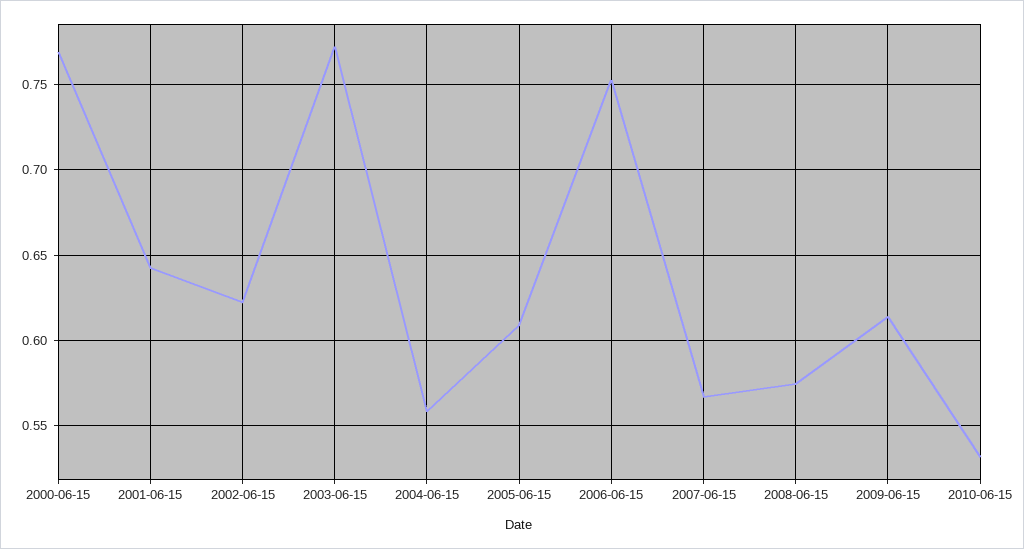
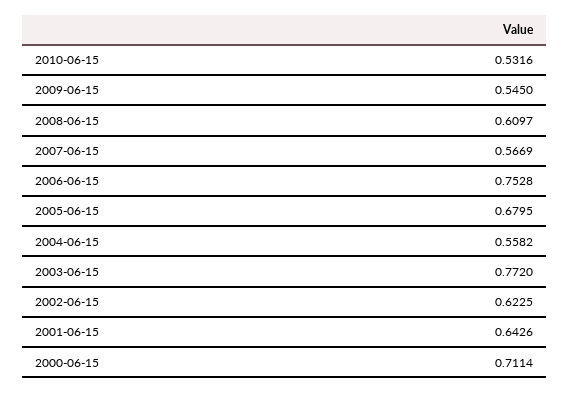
  {
-   "2000-06-15": 0.77,
+   "2000-06-15": 0.7114,
    "2001-06-15": 0.6426,
    "2002-06-15": 0.6225,
    "2003-06-15": 0.772,
    "2004-06-15": 0.5582,
-   "2005-06-15": 0.61,
+   "2005-06-15": 0.6795,
    "2006-06-15": 0.7528,
    "2007-06-15": 0.5669,
-   "2008-06-15": 0.575,
+   "2008-06-15": 0.6097,
-   "2009-06-15": 0.615,
+   "2009-06-15": 0.545,
    "2010-06-15": 0.5316
  }

